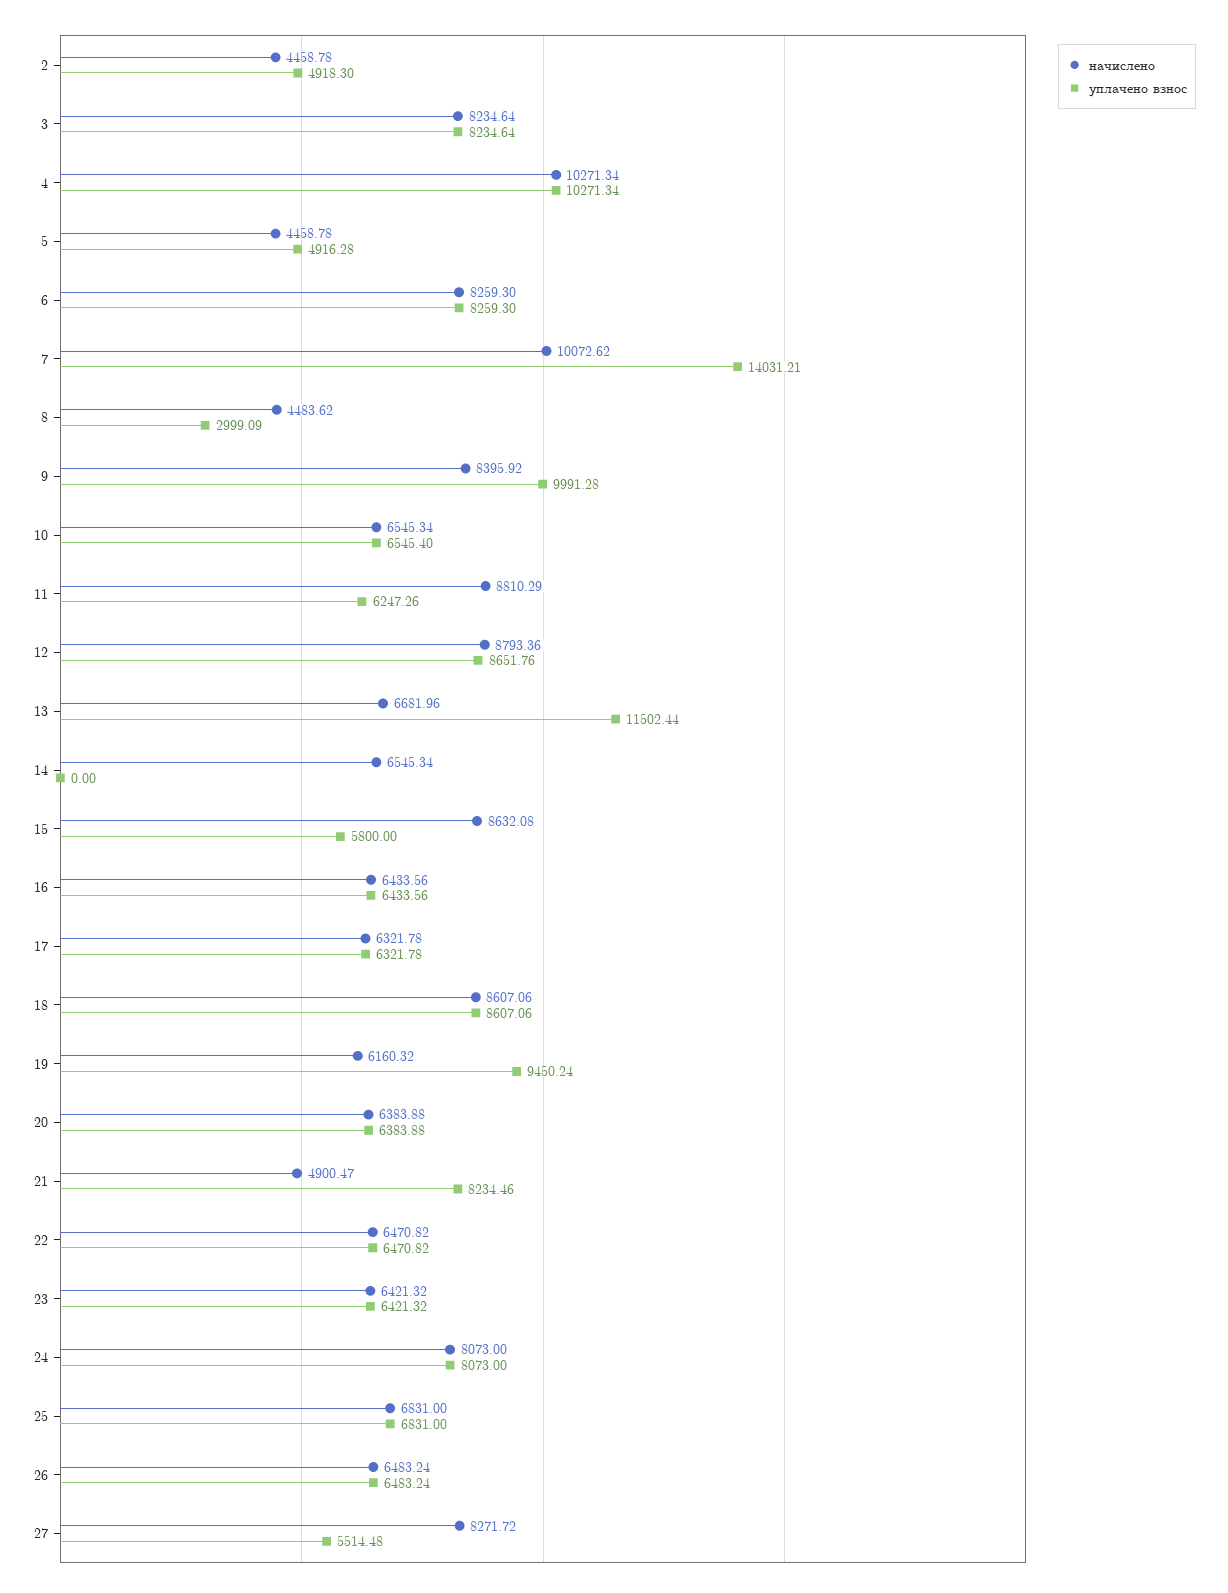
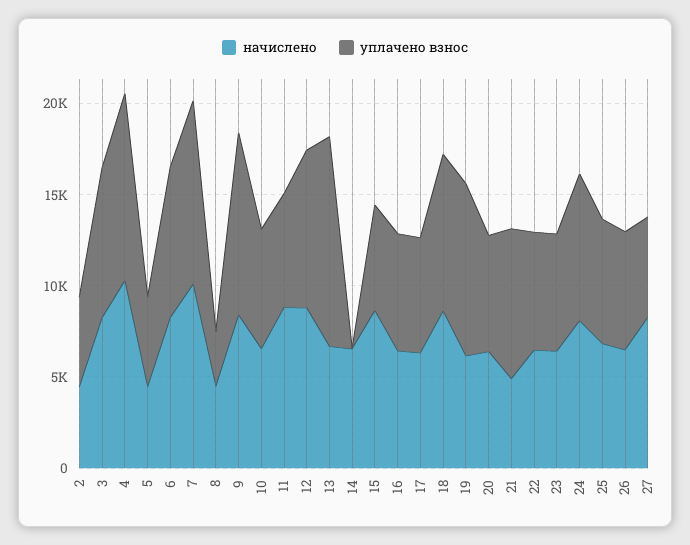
  {
    "начислено": {
      "2": 4458.78,
      "3": 8234.64,
      "4": 10271.34,
      "5": 4458.78,
      "6": 8259.3,
      "7": 10072.62,
      "8": 4483.62,
      "9": 8395.92,
      "10": 6545.34,
      "11": 8810.29,
      "12": 8793.36,
      "13": 6681.96,
      "14": 6545.34,
      "15": 8632.08,
      "16": 6433.56,
      "17": 6321.78,
      "18": 8607.06,
      "19": 6160.32,
      "20": 6383.88,
      "21": 4900.47,
      "22": 6470.82,
      "23": 6421.32,
      "24": 8073,
      "25": 6831,
      "26": 6483.24,
      "27": 8271.72
    },
    "уплачено взнос": {
      "2": 4918.3,
      "3": 8234.64,
      "4": 10271.34,
      "5": 4916.28,
      "6": 8259.3,
-     "7": 14031.21,
+     "7": 10000,
      "8": 2999.09,
      "9": 9991.28,
      "10": 6545.4,
      "11": 6247.26,
      "12": 8651.76,
      "13": 11502.44,
      "14": 0,
      "15": 5800,
      "16": 6433.56,
      "17": 6321.78,
      "18": 8607.06,
      "19": 9450.24,
      "20": 6383.88,
      "21": 8234.46,
      "22": 6470.82,
      "23": 6421.32,
      "24": 8073,
      "25": 6831,
      "26": 6483.24,
      "27": 5514.48
    }
  }

